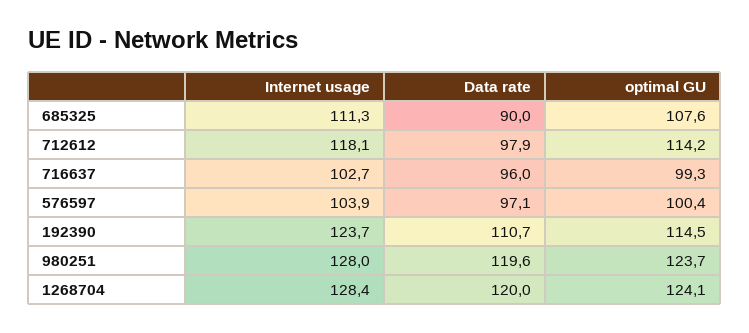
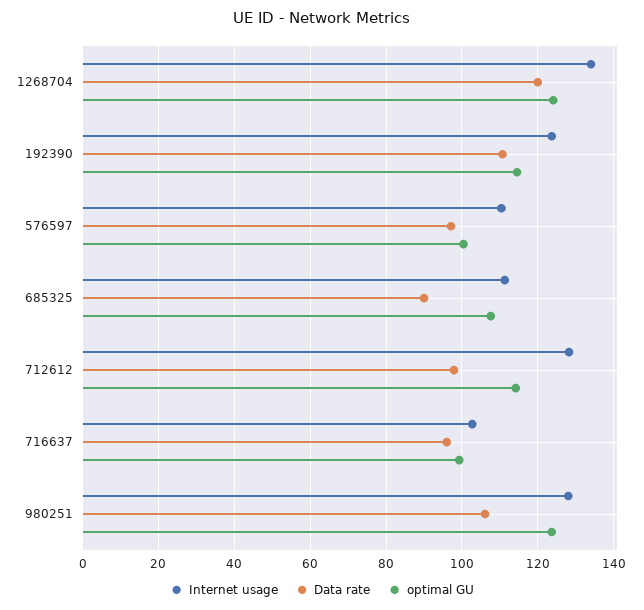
  {
    "Internet usage": {
      "685325": 111.3,
-     "712612": 118.1,
+     "712612": 128,
      "716637": 102.7,
-     "576597": 103.9,
+     "576597": 110,
      "192390": 123.7,
      "980251": 128,
-     "1268704": 128.4
+     "1268704": 134
    },
    "Data rate": {
      "685325": 90,
      "712612": 97.9,
      "716637": 96,
      "576597": 97.1,
      "192390": 110.7,
-     "980251": 119.6,
+     "980251": 106,
      "1268704": 120
    },
    "optimal GU": {
      "685325": 107.6,
      "712612": 114.2,
      "716637": 99.3,
      "576597": 100.4,
      "192390": 114.5,
      "980251": 123.7,
      "1268704": 124.1
    }
  }

